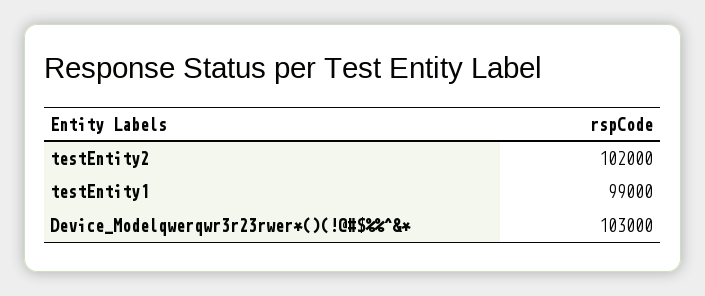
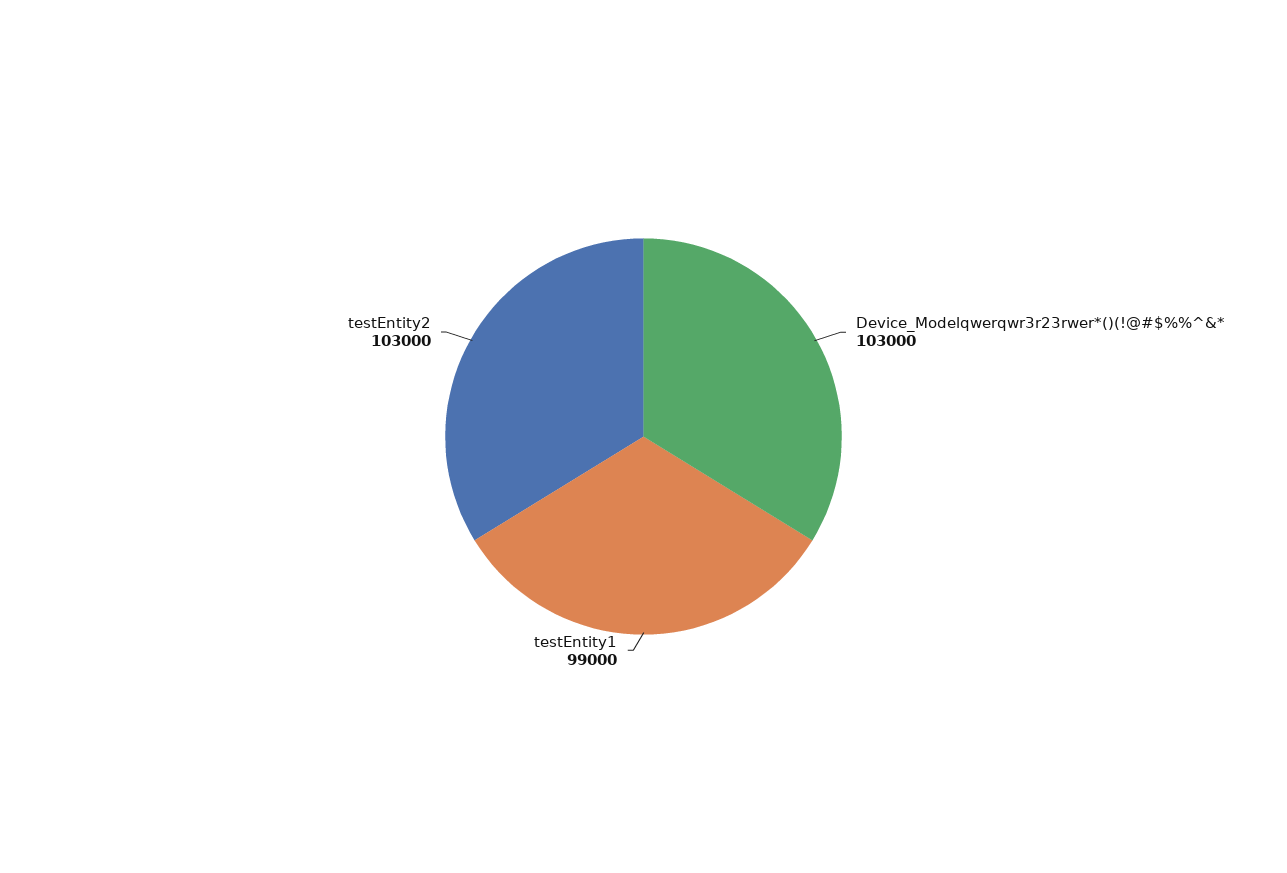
  {
-   "testEntity2": 102000,
+   "testEntity2": 103000,
    "testEntity1": 99000,
    "Device_Modelqwerqwr3r23rwer*()(!@#$%%^&*": 103000
  }

